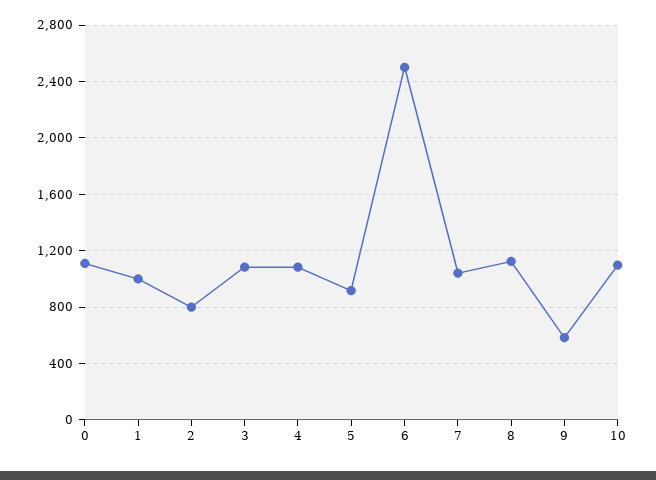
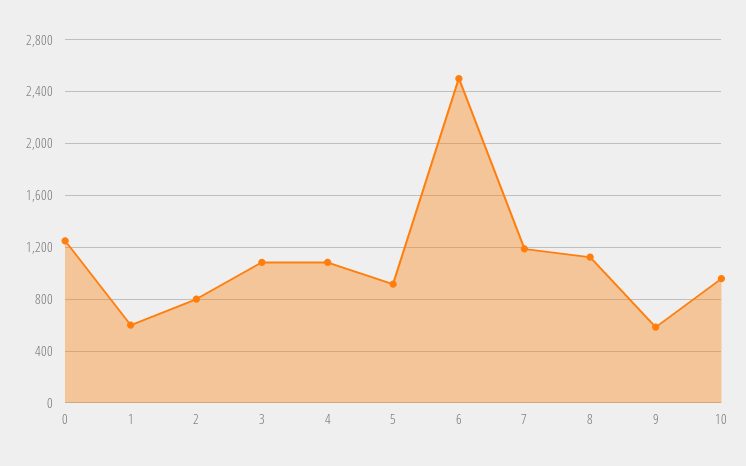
  {
-   "0": 1100,
+   "0": 1250,
-   "1": 1000,
+   "1": 600,
    "2": 800,
    "3": 1100,
    "4": 1100,
    "5": 900,
    "6": 2500,
-   "7": 1050,
+   "7": 1200,
    "8": 1150,
    "9": 600,
-   "10": 1100
+   "10": 950
  }

